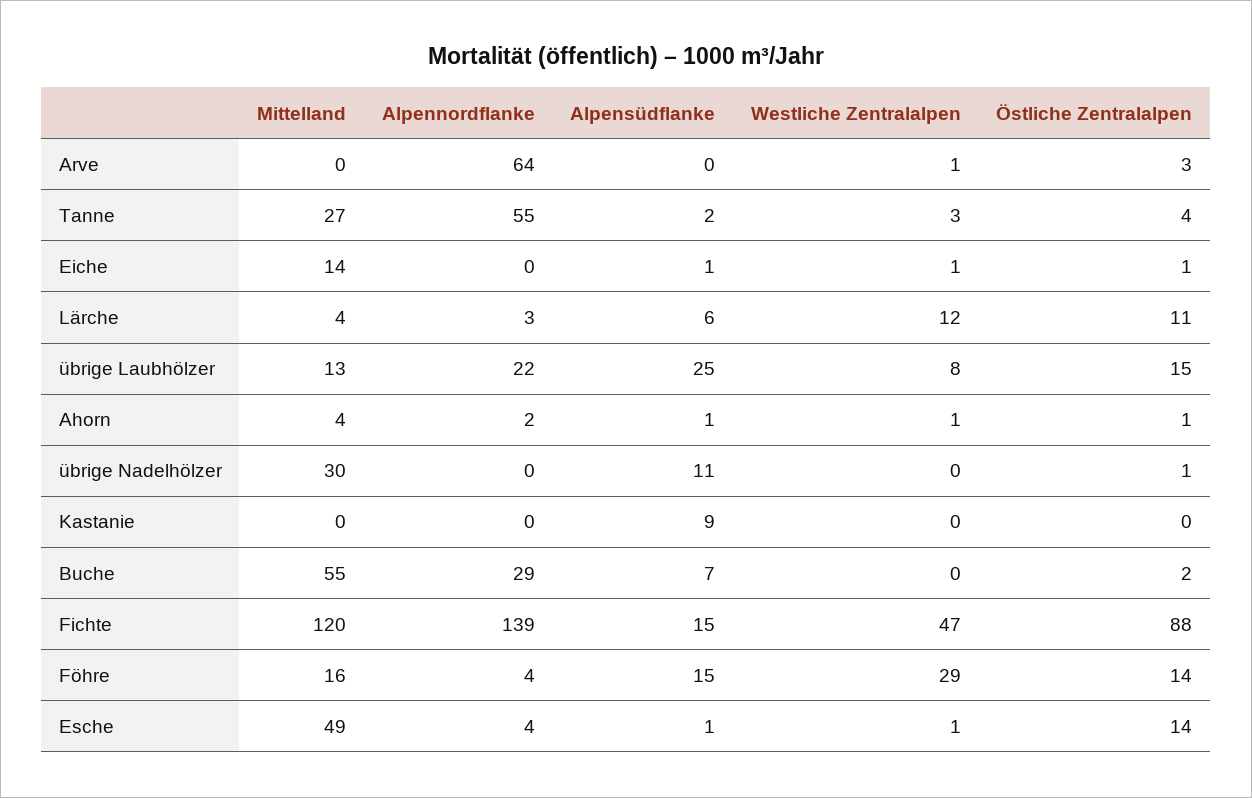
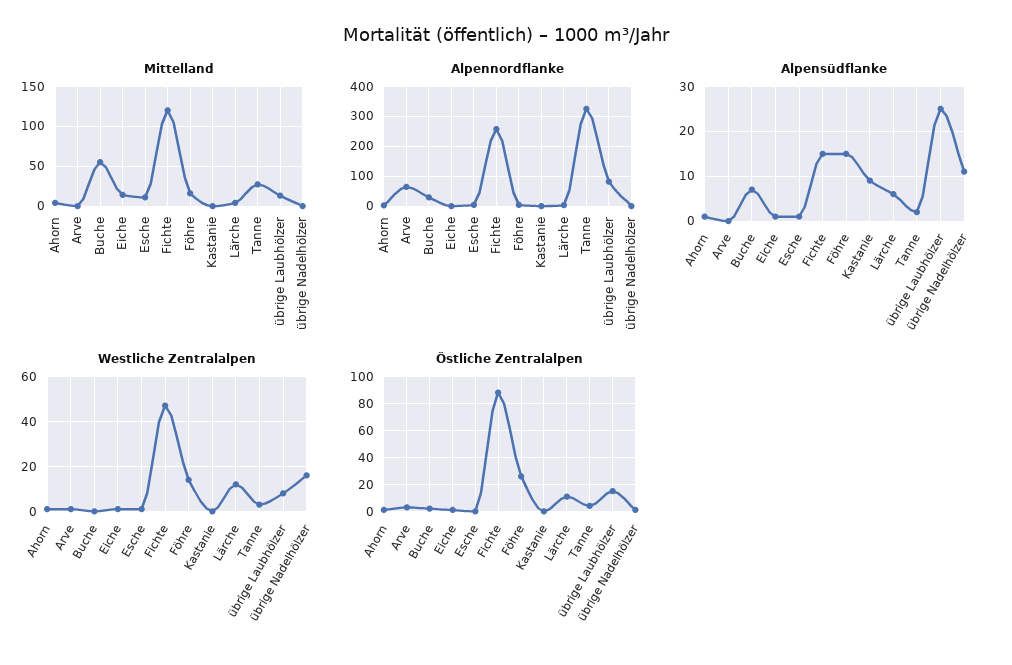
  {
    "Mittelland": {
      "Arve": 0,
      "Tanne": 27,
      "Eiche": 14,
      "Lärche": 4,
      "übrige Laubhölzer": 13,
      "Ahorn": 4,
-     "übrige Nadelhölzer": 30,
+     "übrige Nadelhölzer": 0,
      "Kastanie": 0,
      "Buche": 55,
      "Fichte": 120,
      "Föhre": 16,
-     "Esche": 49
+     "Esche": 10
    },
    "Alpennordflanke": {
      "Arve": 64,
-     "Tanne": 55,
+     "Tanne": 325,
      "Eiche": 0,
      "Lärche": 3,
-     "übrige Laubhölzer": 22,
+     "übrige Laubhölzer": 75,
      "Ahorn": 2,
      "übrige Nadelhölzer": 0,
      "Kastanie": 0,
      "Buche": 29,
-     "Fichte": 139,
+     "Fichte": 250,
      "Föhre": 4,
      "Esche": 4
    },
    "Alpensüdflanke": {
      "Arve": 0,
      "Tanne": 2,
      "Eiche": 1,
      "Lärche": 6,
      "übrige Laubhölzer": 25,
      "Ahorn": 1,
      "übrige Nadelhölzer": 11,
      "Kastanie": 9,
      "Buche": 7,
      "Fichte": 15,
      "Föhre": 15,
      "Esche": 1
    },
    "Westliche Zentralalpen": {
      "Arve": 1,
      "Tanne": 3,
      "Eiche": 1,
      "Lärche": 12,
      "übrige Laubhölzer": 8,
      "Ahorn": 1,
-     "übrige Nadelhölzer": 0,
+     "übrige Nadelhölzer": 15,
      "Kastanie": 0,
      "Buche": 0,
      "Fichte": 47,
-     "Föhre": 29,
+     "Föhre": 15,
      "Esche": 1
    },
    "Östliche Zentralalpen": {
      "Arve": 3,
      "Tanne": 4,
      "Eiche": 1,
      "Lärche": 11,
      "übrige Laubhölzer": 15,
      "Ahorn": 1,
      "übrige Nadelhölzer": 1,
      "Kastanie": 0,
      "Buche": 2,
      "Fichte": 88,
-     "Föhre": 14,
+     "Föhre": 25,
-     "Esche": 14
+     "Esche": 0
    }
  }

